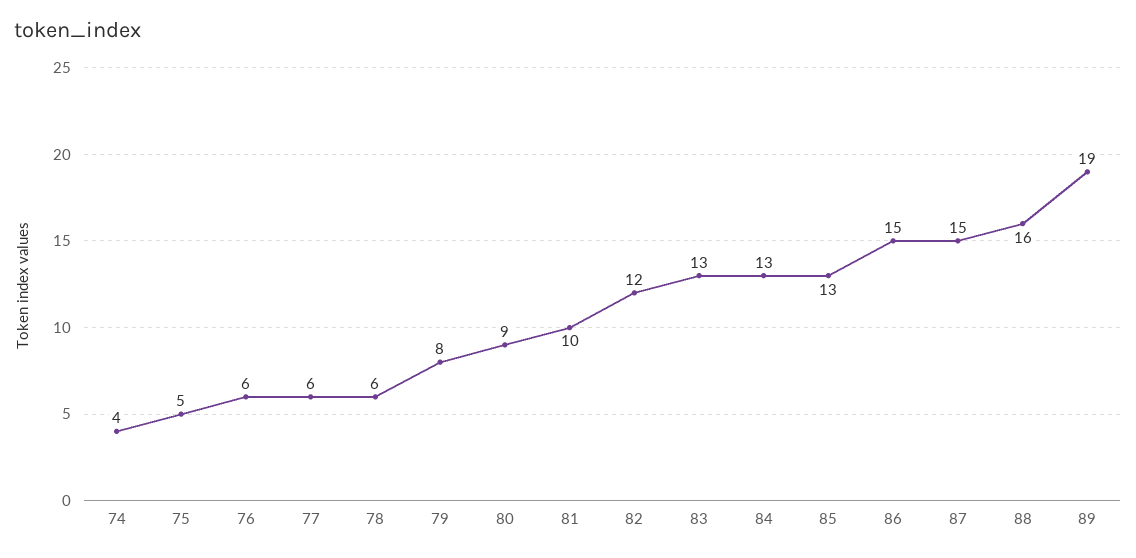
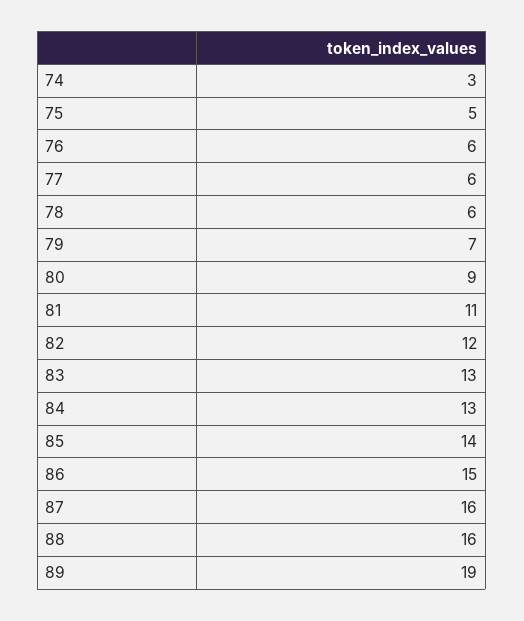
  {
-   "74": 4,
+   "74": 3,
    "75": 5,
    "76": 6,
    "77": 6,
    "78": 6,
-   "79": 8,
+   "79": 7,
    "80": 9,
-   "81": 10,
+   "81": 11,
    "82": 12,
    "83": 13,
    "84": 13,
-   "85": 13,
+   "85": 14,
    "86": 15,
-   "87": 15,
+   "87": 16,
    "88": 16,
    "89": 19
  }

